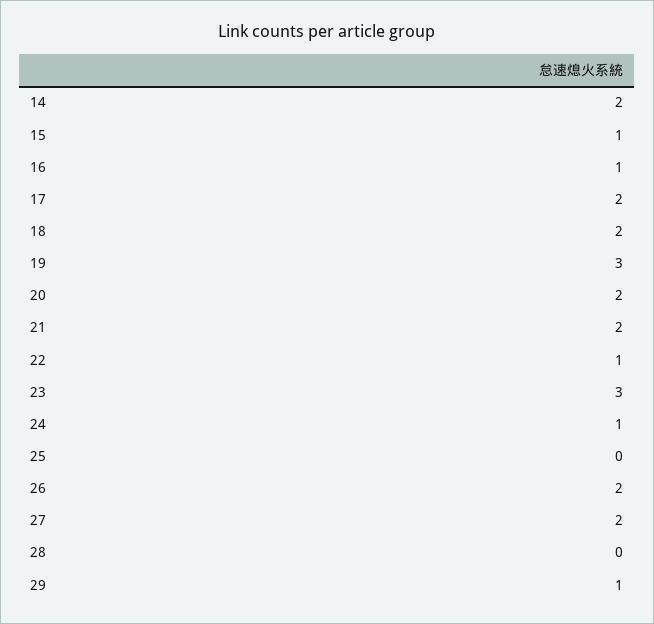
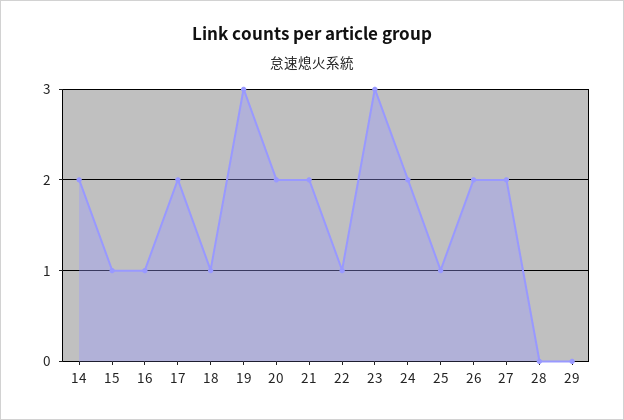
  {
    "14": 2,
    "15": 1,
    "16": 1,
    "17": 2,
-   "18": 2,
+   "18": 1,
    "19": 3,
    "20": 2,
    "21": 2,
    "22": 1,
    "23": 3,
-   "24": 1,
+   "24": 2,
-   "25": 0,
+   "25": 1,
    "26": 2,
    "27": 2,
    "28": 0,
-   "29": 1
+   "29": 0
  }

